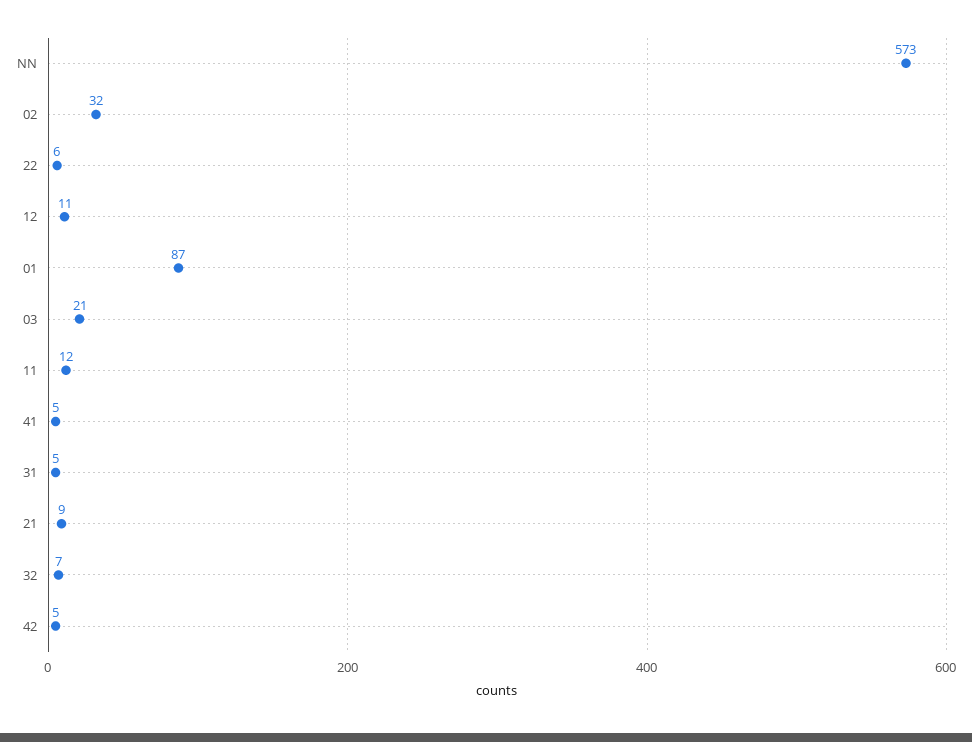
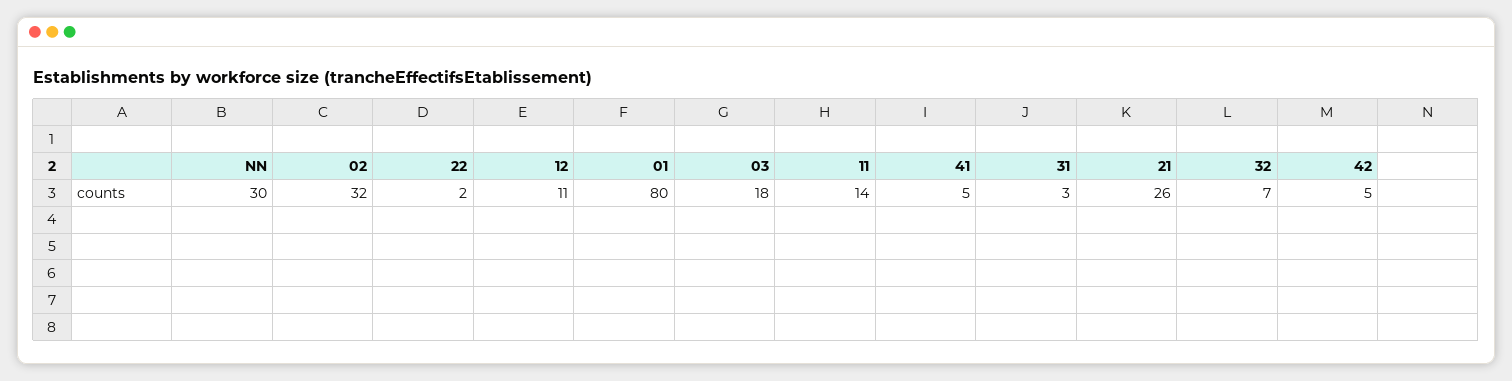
  {
-   "NN": 573,
+   "NN": 30,
    "02": 32,
-   "22": 6,
+   "22": 2,
    "12": 11,
-   "01": 87,
+   "01": 80,
-   "03": 21,
+   "03": 18,
-   "11": 12,
+   "11": 14,
    "41": 5,
-   "31": 5,
+   "31": 3,
-   "21": 9,
+   "21": 26,
    "32": 7,
    "42": 5
  }

